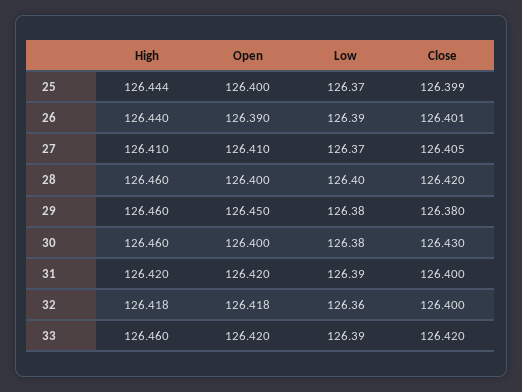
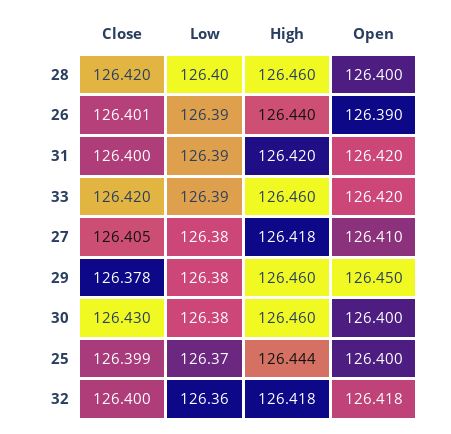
  {
    "High": {
      "25": 126.444,
      "26": 126.44,
-     "27": 126.41,
+     "27": 126.418,
      "28": 126.46,
      "29": 126.46,
      "30": 126.46,
      "31": 126.42,
      "32": 126.418,
      "33": 126.46
    },
    "Open": {
      "25": 126.4,
      "26": 126.39,
      "27": 126.41,
      "28": 126.4,
      "29": 126.45,
      "30": 126.4,
      "31": 126.42,
      "32": 126.418,
      "33": 126.42
    },
    "Low": {
      "25": 126.37,
      "26": 126.39,
-     "27": 126.37,
+     "27": 126.38,
      "28": 126.4,
      "29": 126.38,
      "30": 126.38,
      "31": 126.39,
      "32": 126.36,
      "33": 126.39
    },
    "Close": {
      "25": 126.399,
      "26": 126.401,
      "27": 126.405,
      "28": 126.42,
-     "29": 126.38,
+     "29": 126.378,
      "30": 126.43,
      "31": 126.4,
      "32": 126.4,
      "33": 126.42
    }
  }

